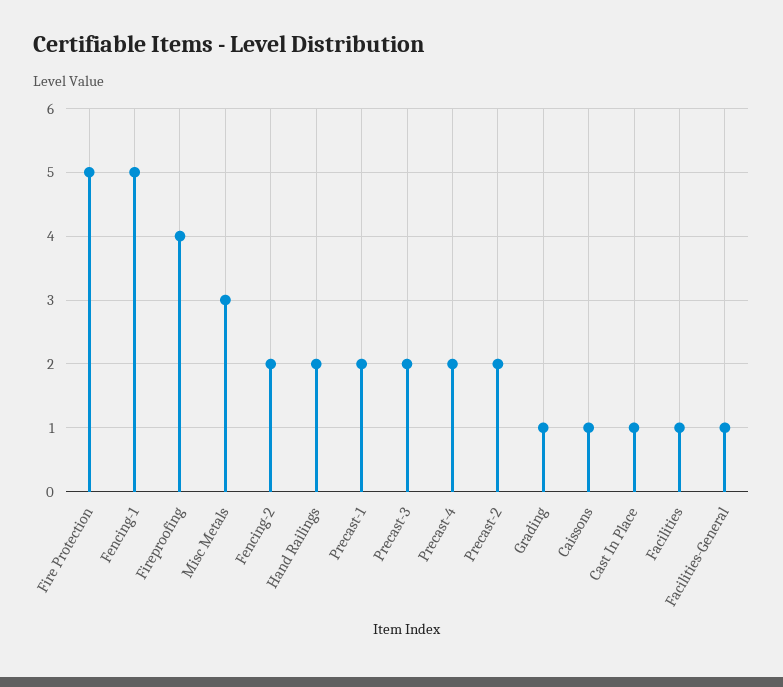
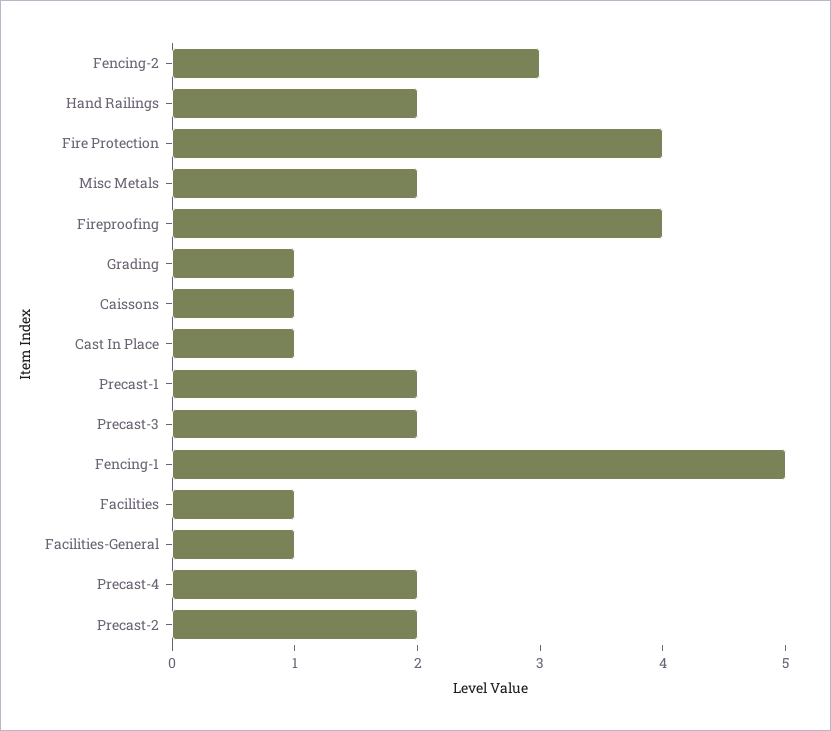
  {
-   "Fire Protection": 5,
+   "Fire Protection": 4,
    "Fencing-1": 5,
    "Fireproofing": 4,
-   "Misc Metals": 3,
+   "Misc Metals": 2,
-   "Fencing-2": 2,
+   "Fencing-2": 3,
    "Hand Railings": 2,
    "Precast-1": 2,
    "Precast-3": 2,
    "Precast-4": 2,
    "Precast-2": 2,
    "Grading": 1,
    "Caissons": 1,
    "Cast In Place": 1,
    "Facilities": 1,
    "Facilities-General": 1
  }

